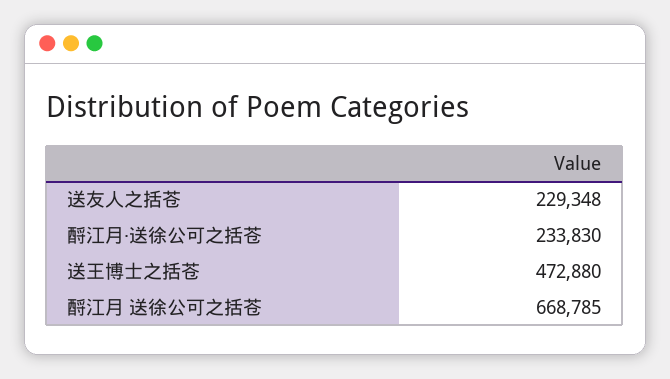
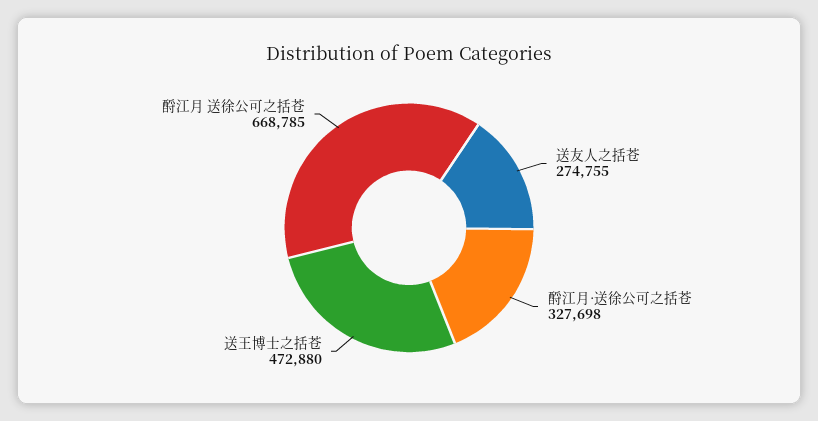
  {
-   "送友人之括苍": 229348,
+   "送友人之括苍": 274755,
-   "酹江月·送徐公可之括苍": 233830,
+   "酹江月·送徐公可之括苍": 327698,
    "送王博士之括苍": 472880,
    "酹江月 送徐公可之括苍": 668785
  }

